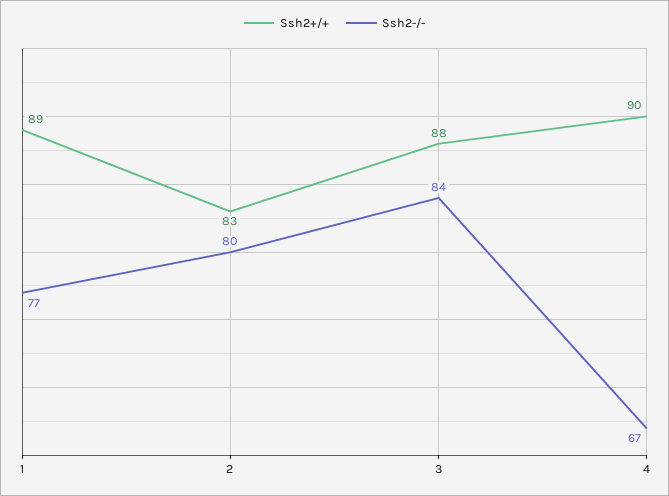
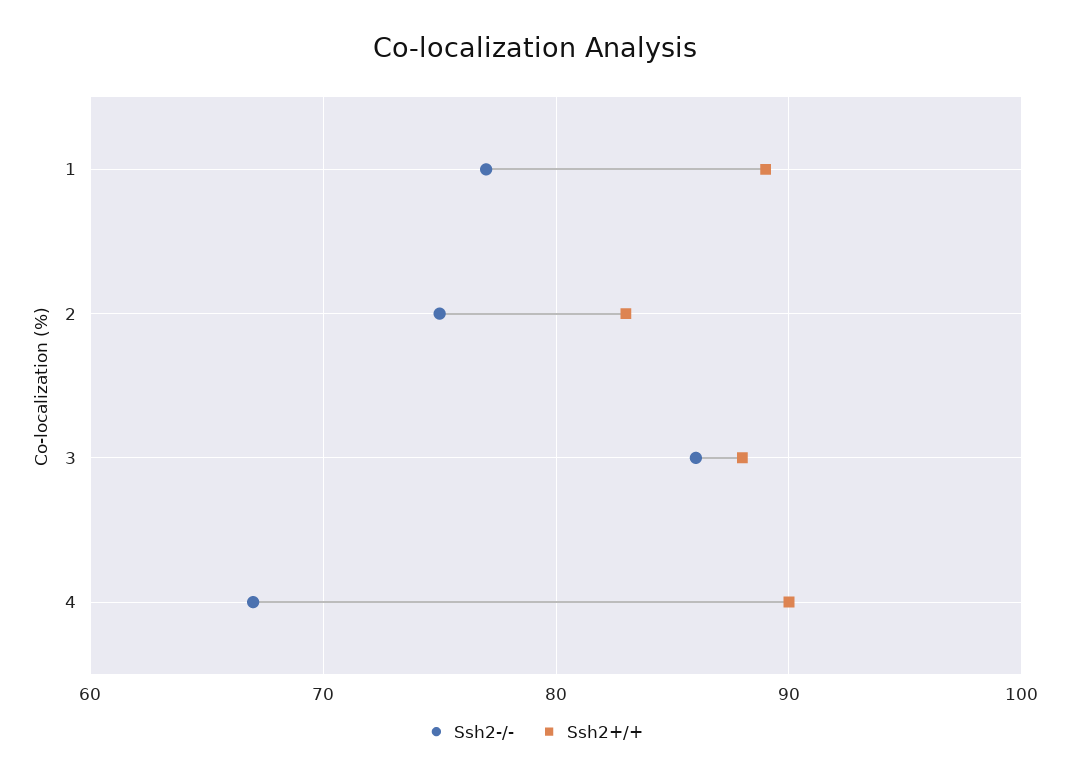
  {
    "Ssh2+/+": {
      "1": 89,
      "2": 83,
      "3": 88,
      "4": 90
    },
    "Ssh2-/-": {
      "1": 77,
-     "2": 80,
+     "2": 75,
-     "3": 84,
+     "3": 86,
      "4": 67
    }
  }

